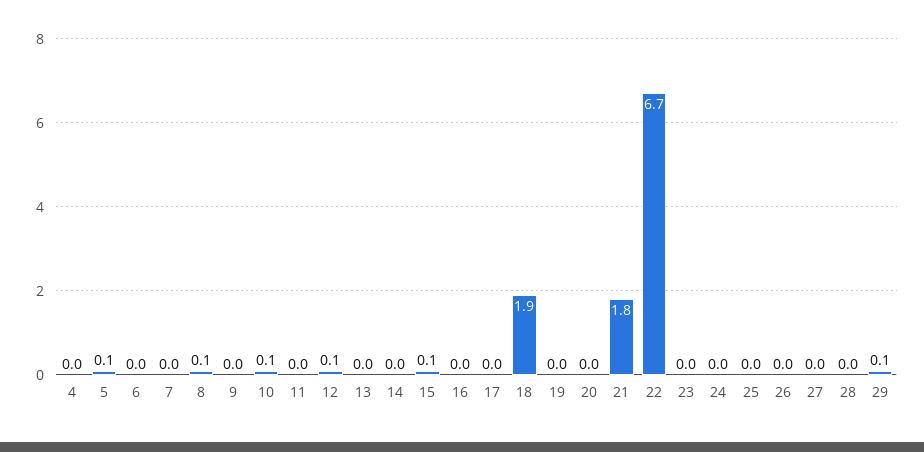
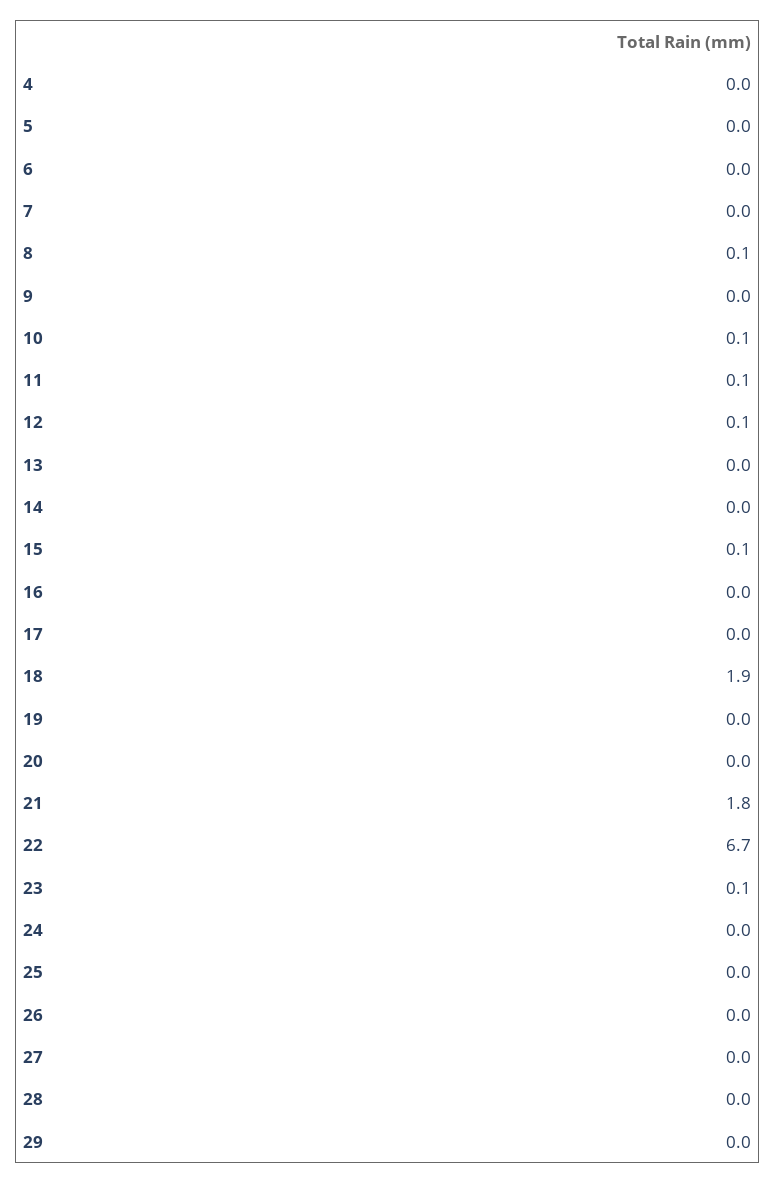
  {
    "4": 0,
-   "5": 0.1,
+   "5": 0,
    "6": 0,
    "7": 0,
    "8": 0.1,
    "9": 0,
    "10": 0.1,
-   "11": 0,
+   "11": 0.1,
    "12": 0.1,
    "13": 0,
    "14": 0,
    "15": 0.1,
    "16": 0,
    "17": 0,
    "18": 1.9,
    "19": 0,
    "20": 0,
    "21": 1.8,
    "22": 6.7,
-   "23": 0,
+   "23": 0.1,
    "24": 0,
    "25": 0,
    "26": 0,
    "27": 0,
    "28": 0,
-   "29": 0.1
+   "29": 0
  }

